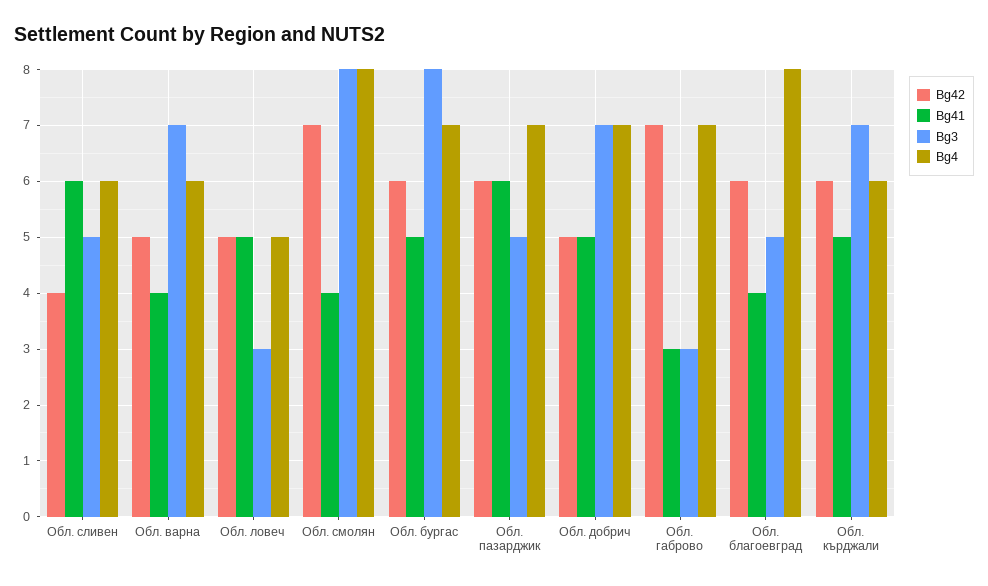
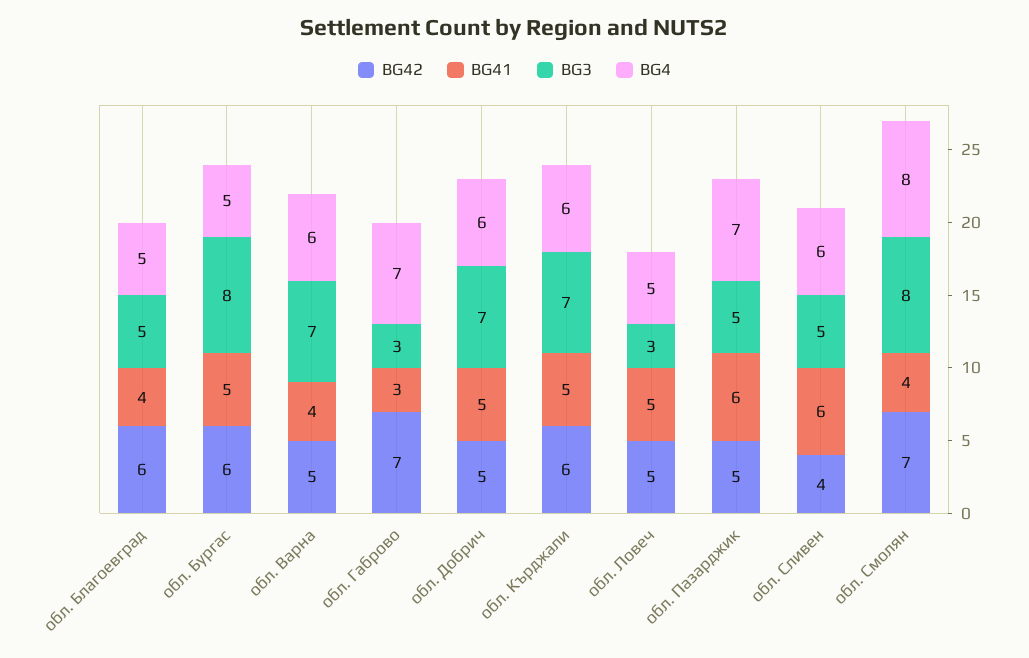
  {
    "Bg42": {
      "Обл. сливен": 4,
      "Обл. варна": 5,
      "Обл. ловеч": 5,
      "Обл. смолян": 7,
      "Обл. бургас": 6,
-     "Обл. пазарджик": 6,
+     "Обл. пазарджик": 5,
      "Обл. добрич": 5,
      "Обл. габрово": 7,
      "Обл. благоевград": 6,
      "Обл. кърджали": 6
    },
    "Bg41": {
      "Обл. сливен": 6,
      "Обл. варна": 4,
      "Обл. ловеч": 5,
      "Обл. смолян": 4,
      "Обл. бургас": 5,
      "Обл. пазарджик": 6,
      "Обл. добрич": 5,
      "Обл. габрово": 3,
      "Обл. благоевград": 4,
      "Обл. кърджали": 5
    },
    "Bg3": {
      "Обл. сливен": 5,
      "Обл. варна": 7,
      "Обл. ловеч": 3,
      "Обл. смолян": 8,
      "Обл. бургас": 8,
      "Обл. пазарджик": 5,
      "Обл. добрич": 7,
      "Обл. габрово": 3,
      "Обл. благоевград": 5,
      "Обл. кърджали": 7
    },
    "Bg4": {
      "Обл. сливен": 6,
      "Обл. варна": 6,
      "Обл. ловеч": 5,
      "Обл. смолян": 8,
-     "Обл. бургас": 7,
+     "Обл. бургас": 5,
      "Обл. пазарджик": 7,
-     "Обл. добрич": 7,
+     "Обл. добрич": 6,
      "Обл. габрово": 7,
-     "Обл. благоевград": 8,
+     "Обл. благоевград": 5,
      "Обл. кърджали": 6
    }
  }

